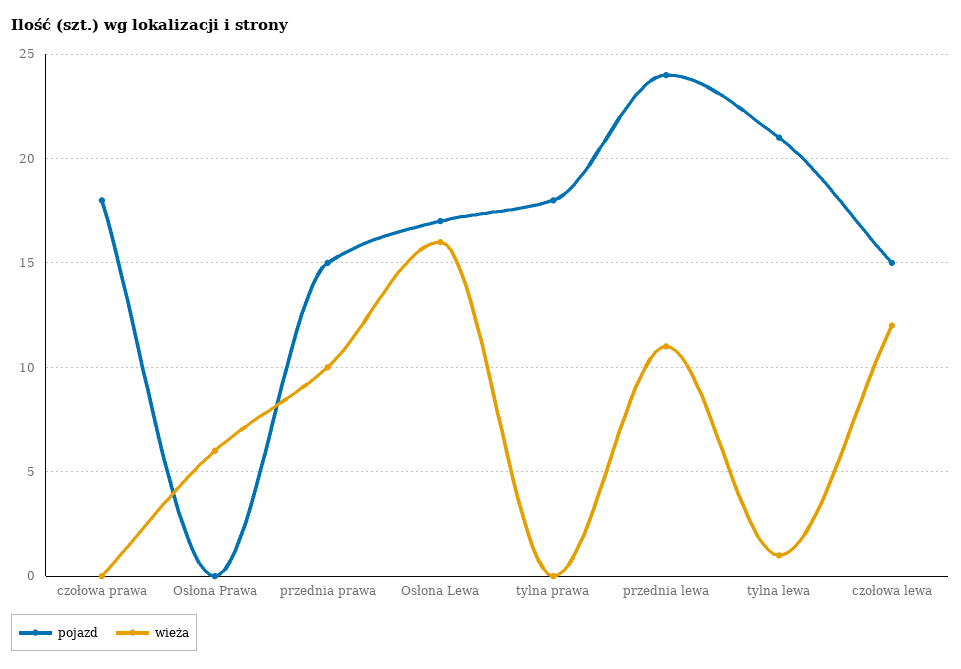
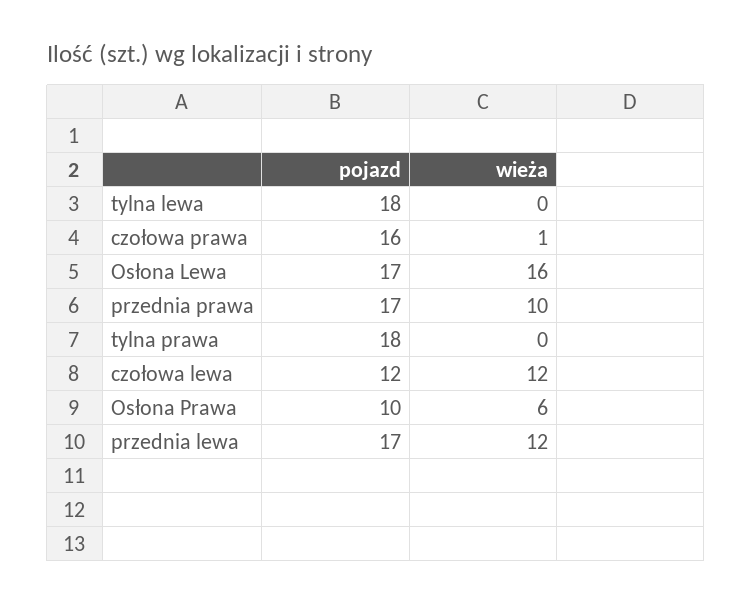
  {
    "pojazd": {
-     "czołowa prawa": 18,
+     "czołowa prawa": 16,
-     "Osłona Prawa": 0,
+     "Osłona Prawa": 10,
-     "przednia prawa": 15,
+     "przednia prawa": 17,
      "Osłona Lewa": 17,
      "tylna prawa": 18,
-     "przednia lewa": 24,
+     "przednia lewa": 17,
-     "tylna lewa": 21,
+     "tylna lewa": 18,
-     "czołowa lewa": 15
+     "czołowa lewa": 12
    },
    "wieża": {
-     "czołowa prawa": 0,
+     "czołowa prawa": 1,
      "Osłona Prawa": 6,
      "przednia prawa": 10,
      "Osłona Lewa": 16,
      "tylna prawa": 0,
-     "przednia lewa": 11,
+     "przednia lewa": 12,
-     "tylna lewa": 1,
+     "tylna lewa": 0,
      "czołowa lewa": 12
    }
  }

